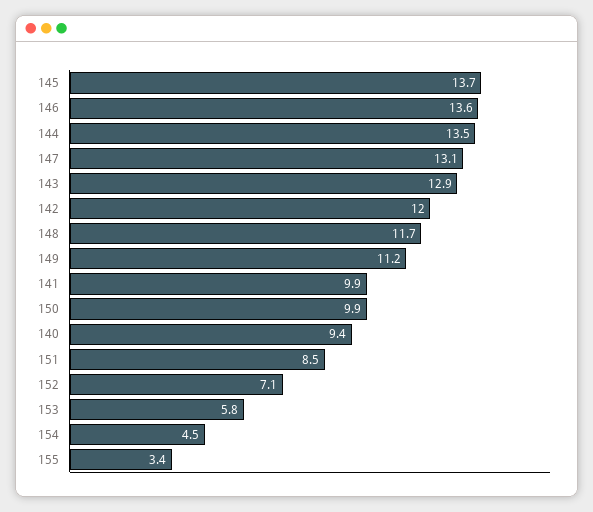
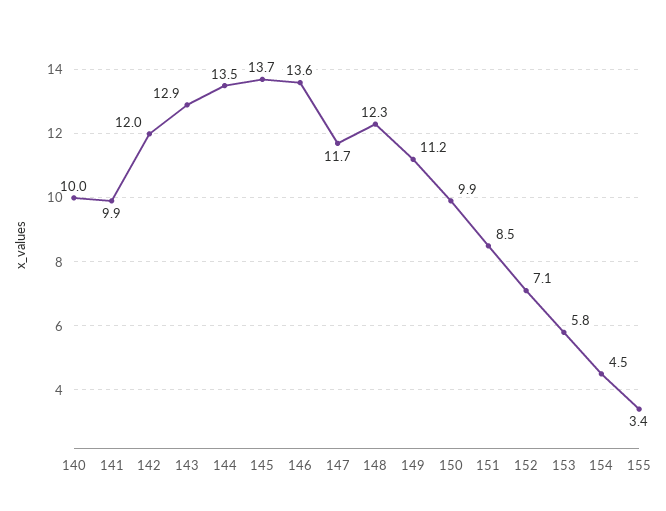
  {
    "145": 13.7,
    "146": 13.6,
    "144": 13.5,
-   "147": 13.1,
+   "147": 11.7,
    "143": 12.9,
    "142": 12,
-   "148": 11.7,
+   "148": 12.3,
    "149": 11.2,
    "141": 9.9,
    "150": 9.9,
-   "140": 9.4,
+   "140": 10,
    "151": 8.5,
    "152": 7.1,
    "153": 5.8,
    "154": 4.5,
    "155": 3.4
  }

